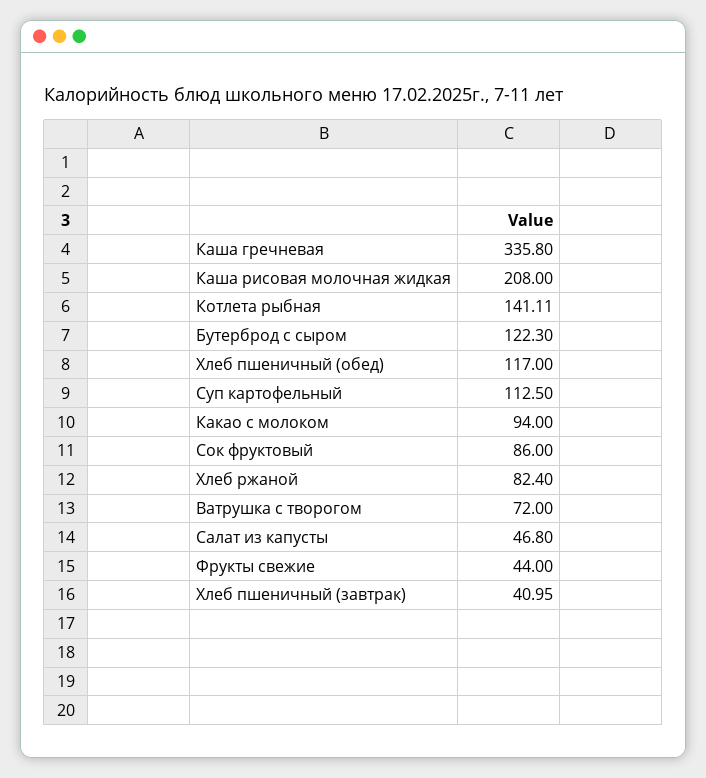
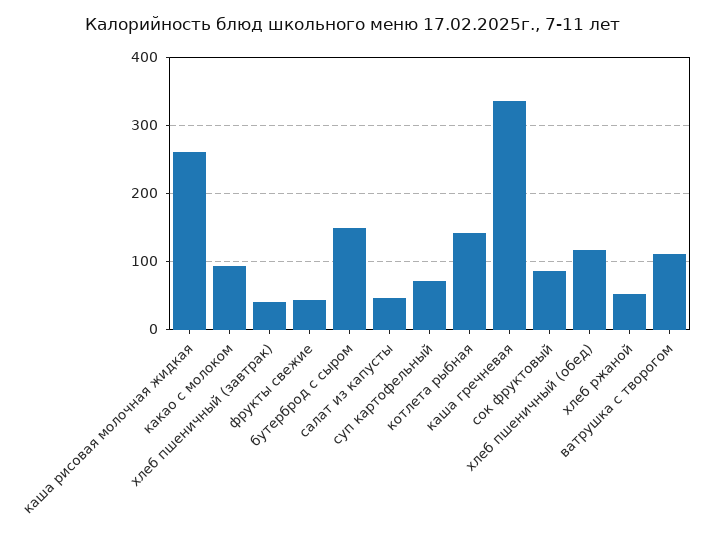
  {
    "Каша гречневая": 335.8,
-   "Каша рисовая молочная жидкая": 208,
+   "Каша рисовая молочная жидкая": 260,
    "Котлета рыбная": 141.11,
-   "Бутерброд с сыром": 122.3,
+   "Бутерброд с сыром": 150,
    "Хлеб пшеничный (обед)": 117,
-   "Суп картофельный": 112.5,
+   "Суп картофельный": 70,
    "Какао с молоком": 94,
    "Сок фруктовый": 86,
-   "Хлеб ржаной": 82.4,
+   "Хлеб ржаной": 50,
-   "Ватрушка с творогом": 72,
+   "Ватрушка с творогом": 110,
    "Салат из капусты": 46.8,
    "Фрукты свежие": 44,
    "Хлеб пшеничный (завтрак)": 40.95
  }

